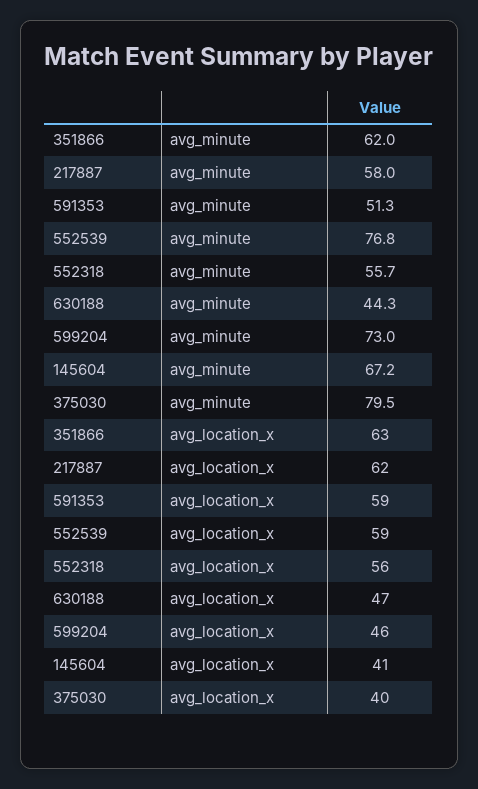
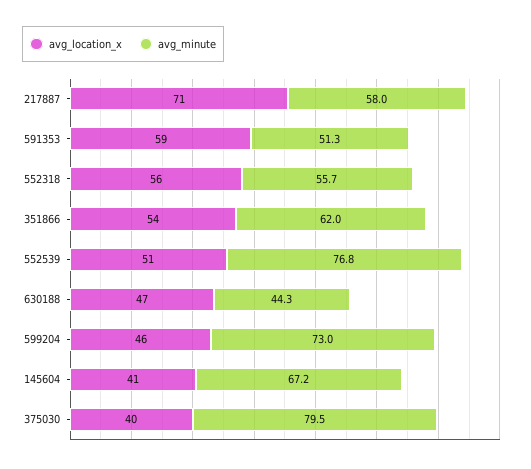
  {
    "avg_minute": {
      "351866": 62,
      "217887": 58,
      "591353": 51.3,
      "552539": 76.8,
      "552318": 55.7,
      "630188": 44.3,
      "599204": 73,
      "145604": 67.2,
      "375030": 79.5
    },
    "avg_location_x": {
-     "351866": 63,
+     "351866": 54,
-     "217887": 62,
+     "217887": 71,
      "591353": 59,
-     "552539": 59,
+     "552539": 51,
      "552318": 56,
      "630188": 47,
      "599204": 46,
      "145604": 41,
      "375030": 40
    }
  }

